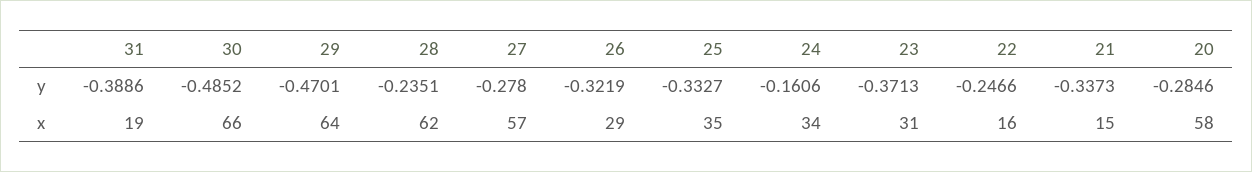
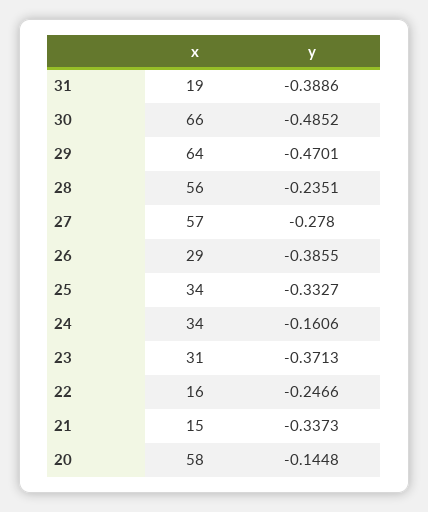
  {
    "31": {
      "y": -0.3886,
      "x": 19
    },
    "30": {
      "y": -0.4852,
      "x": 66
    },
    "29": {
      "y": -0.4701,
      "x": 64
    },
    "28": {
      "y": -0.2351,
-     "x": 62
+     "x": 56
    },
    "27": {
      "y": -0.278,
      "x": 57
    },
    "26": {
-     "y": -0.3219,
+     "y": -0.3855,
      "x": 29
    },
    "25": {
      "y": -0.3327,
-     "x": 35
+     "x": 34
    },
    "24": {
      "y": -0.1606,
      "x": 34
    },
    "23": {
      "y": -0.3713,
      "x": 31
    },
    "22": {
      "y": -0.2466,
      "x": 16
    },
    "21": {
      "y": -0.3373,
      "x": 15
    },
    "20": {
-     "y": -0.2846,
+     "y": -0.1448,
      "x": 58
    }
  }

